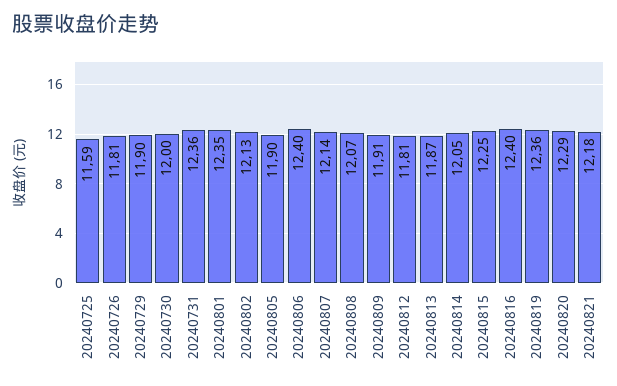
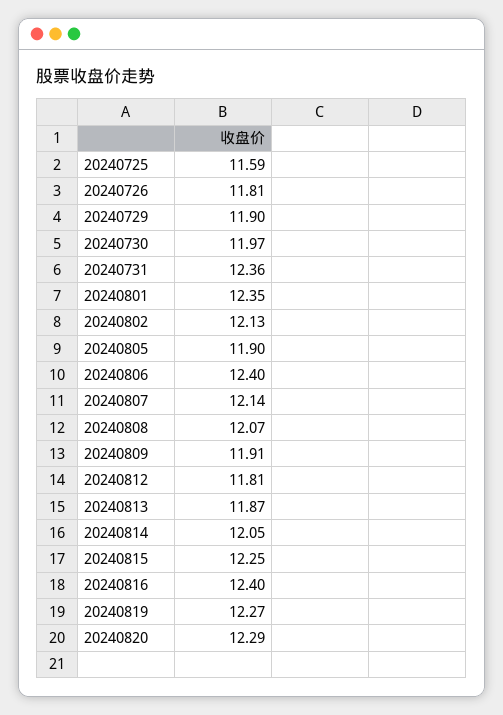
  {
    "20240725": 11.59,
    "20240726": 11.81,
    "20240729": 11.9,
-   "20240730": 12,
+   "20240730": 11.97,
    "20240731": 12.36,
    "20240801": 12.35,
    "20240802": 12.13,
    "20240805": 11.9,
    "20240806": 12.4,
    "20240807": 12.14,
    "20240808": 12.07,
    "20240809": 11.91,
    "20240812": 11.81,
    "20240813": 11.87,
    "20240814": 12.05,
    "20240815": 12.25,
    "20240816": 12.4,
-   "20240819": 12.36,
+   "20240819": 12.27,
-   "20240820": 12.29,
+   "20240820": 12.29
-   "20240821": 12.18
  }

